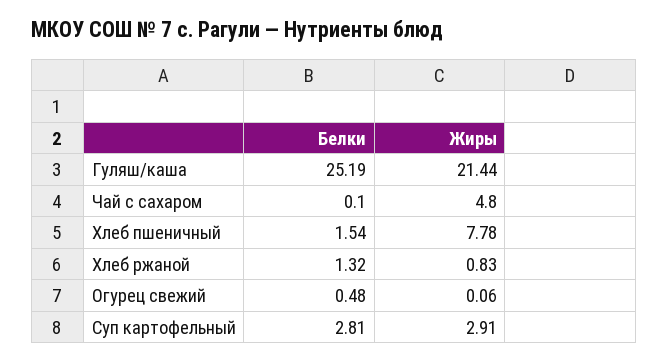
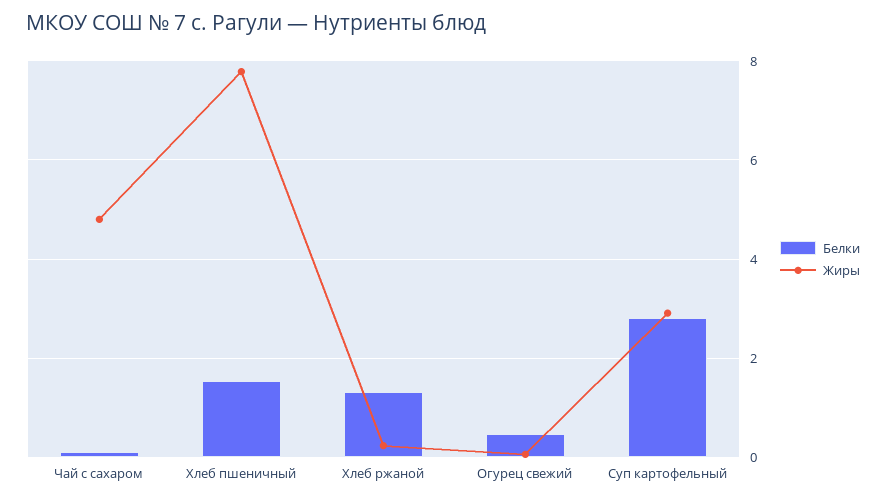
  {
    "Белки": {
-     "Гуляш/каша": 25.19,
      "Чай с сахаром": 0.1,
      "Хлеб пшеничный": 1.54,
      "Хлеб ржаной": 1.32,
      "Огурец свежий": 0.48,
      "Суп картофельный": 2.81
    },
    "Жиры": {
-     "Гуляш/каша": 21.44,
      "Чай с сахаром": 4.8,
      "Хлеб пшеничный": 7.78,
-     "Хлеб ржаной": 0.83,
+     "Хлеб ржаной": 0.2,
      "Огурец свежий": 0.06,
      "Суп картофельный": 2.91
    }
  }

